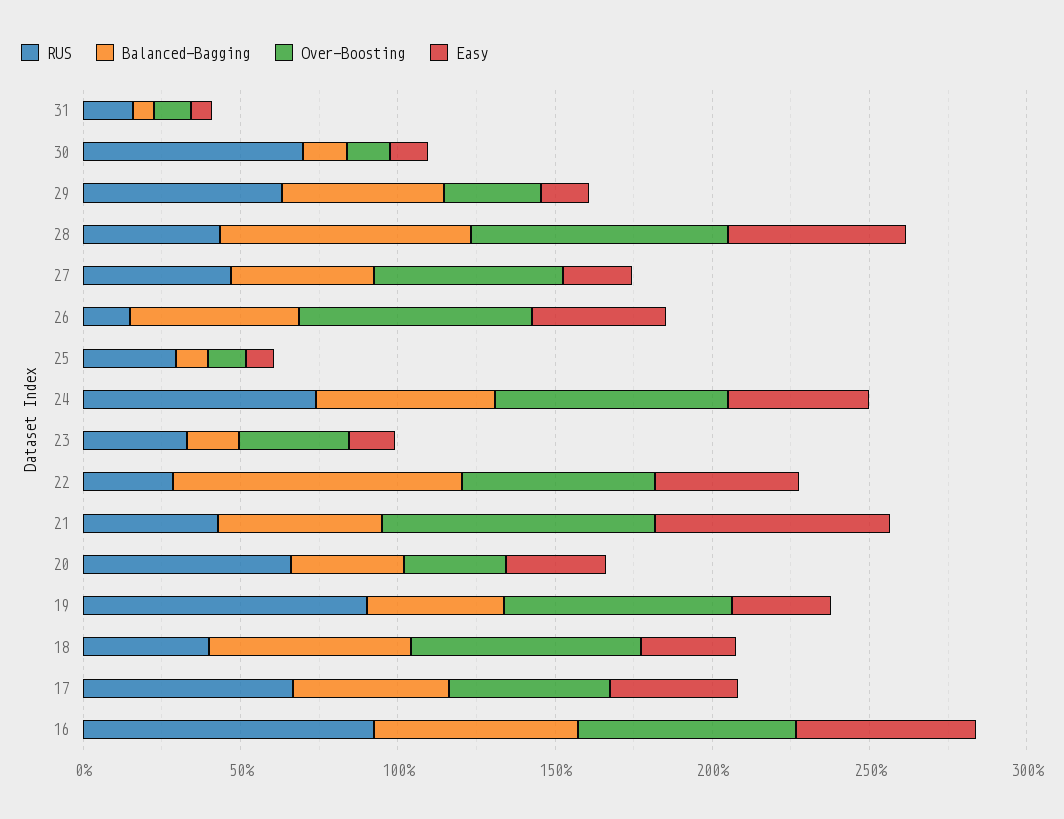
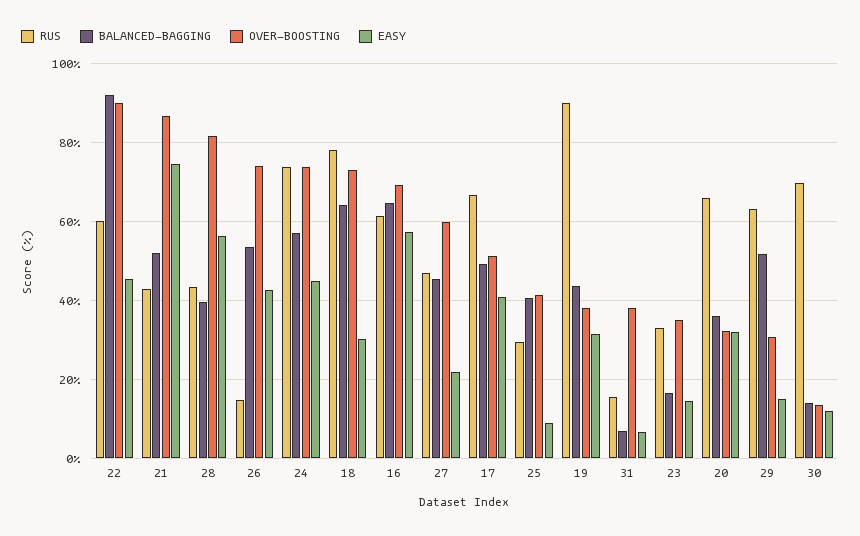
  {
    "RUS": {
      "31": 16,
      "30": 70,
      "29": 64,
      "28": 44,
      "27": 46,
      "26": 14,
      "25": 30,
      "24": 74,
      "23": 32,
-     "22": 30,
+     "22": 60,
      "21": 42,
      "20": 66,
      "19": 90,
-     "18": 40,
+     "18": 78,
      "17": 66,
-     "16": 90
+     "16": 62
    },
    "Balanced-Bagging": {
      "31": 6,
      "30": 14,
      "29": 52,
-     "28": 80,
+     "28": 40,
      "27": 46,
      "26": 54,
-     "25": 10,
+     "25": 40,
      "24": 58,
      "23": 16,
      "22": 92,
      "21": 52,
      "20": 36,
      "19": 44,
      "18": 64,
      "17": 50,
      "16": 64
    },
    "Over-Boosting": {
-     "31": 10,
+     "31": 38,
      "30": 14,
      "29": 30,
      "28": 82,
      "27": 60,
      "26": 74,
-     "25": 10,
+     "25": 42,
      "24": 74,
      "23": 36,
-     "22": 60,
+     "22": 90,
      "21": 86,
      "20": 32,
-     "19": 70,
+     "19": 38,
      "18": 74,
      "17": 52,
      "16": 70
    },
    "Easy": {
      "31": 6,
      "30": 12,
      "29": 16,
      "28": 56,
      "27": 22,
      "26": 42,
      "25": 8,
      "24": 44,
      "23": 14,
      "22": 46,
      "21": 74,
      "20": 32,
      "19": 32,
      "18": 30,
      "17": 40,
      "16": 58
    }
  }

